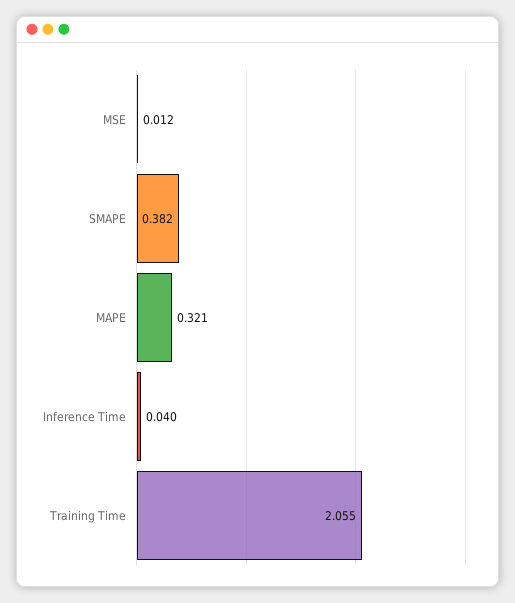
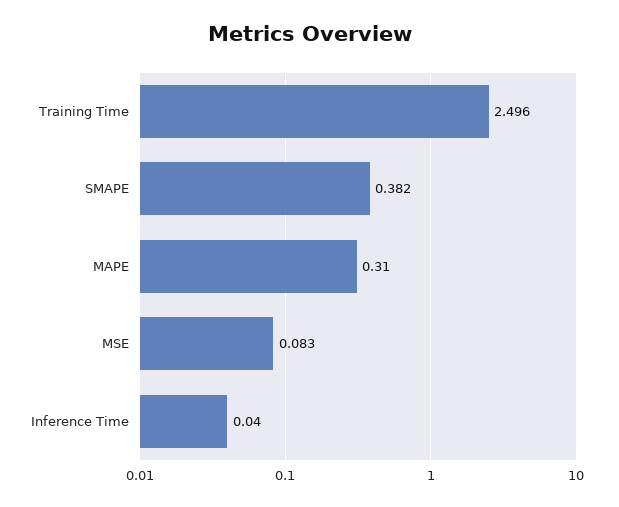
  {
-   "MSE": 0.012,
+   "MSE": 0.083,
    "SMAPE": 0.382,
-   "MAPE": 0.321,
+   "MAPE": 0.31,
    "Inference Time": 0.04,
-   "Training Time": 2.055
+   "Training Time": 2.496
  }

